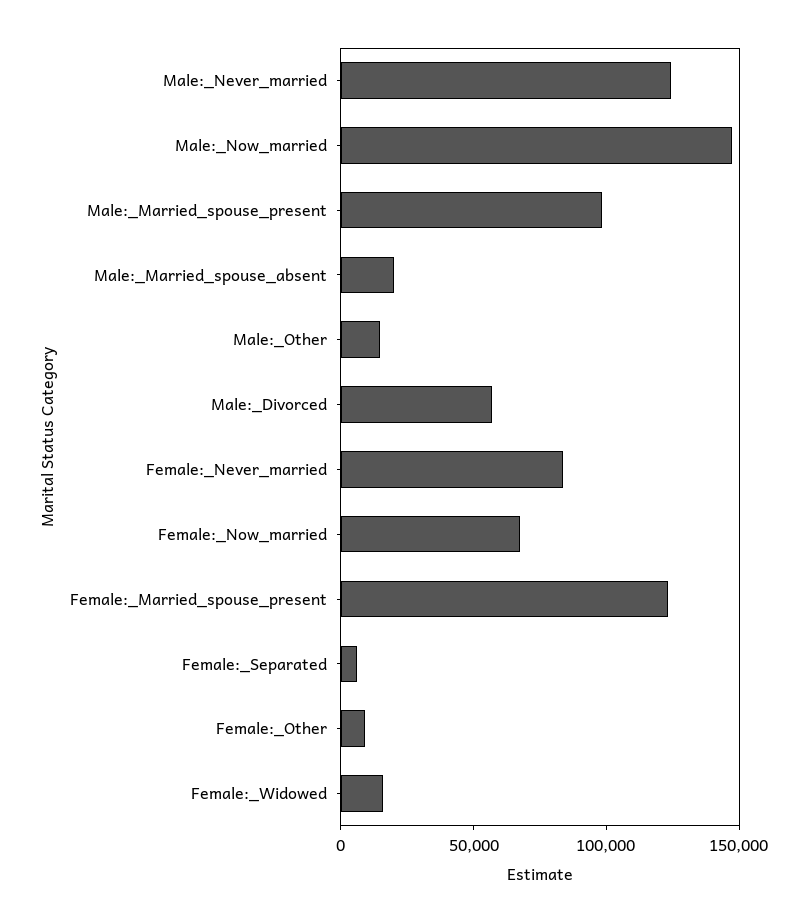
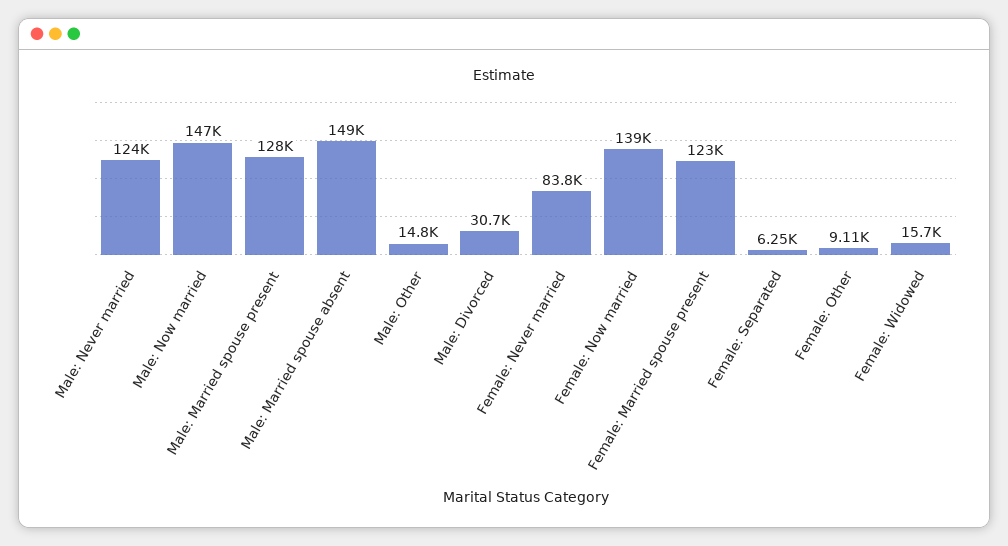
  {
    "Male:_Never_married": 124000,
    "Male:_Now_married": 147000,
-   "Male:_Married_spouse_present": 100000,
+   "Male:_Married_spouse_present": 128000,
-   "Male:_Married_spouse_absent": 20000,
+   "Male:_Married_spouse_absent": 149000,
    "Male:_Other": 14800,
-   "Male:_Divorced": 60000,
+   "Male:_Divorced": 30700,
    "Female:_Never_married": 83800,
-   "Female:_Now_married": 70000,
+   "Female:_Now_married": 139000,
    "Female:_Married_spouse_present": 123000,
    "Female:_Separated": 6250,
    "Female:_Other": 9110,
    "Female:_Widowed": 15700
  }

